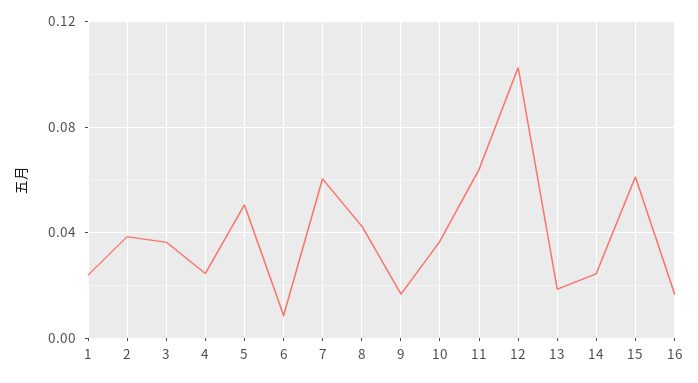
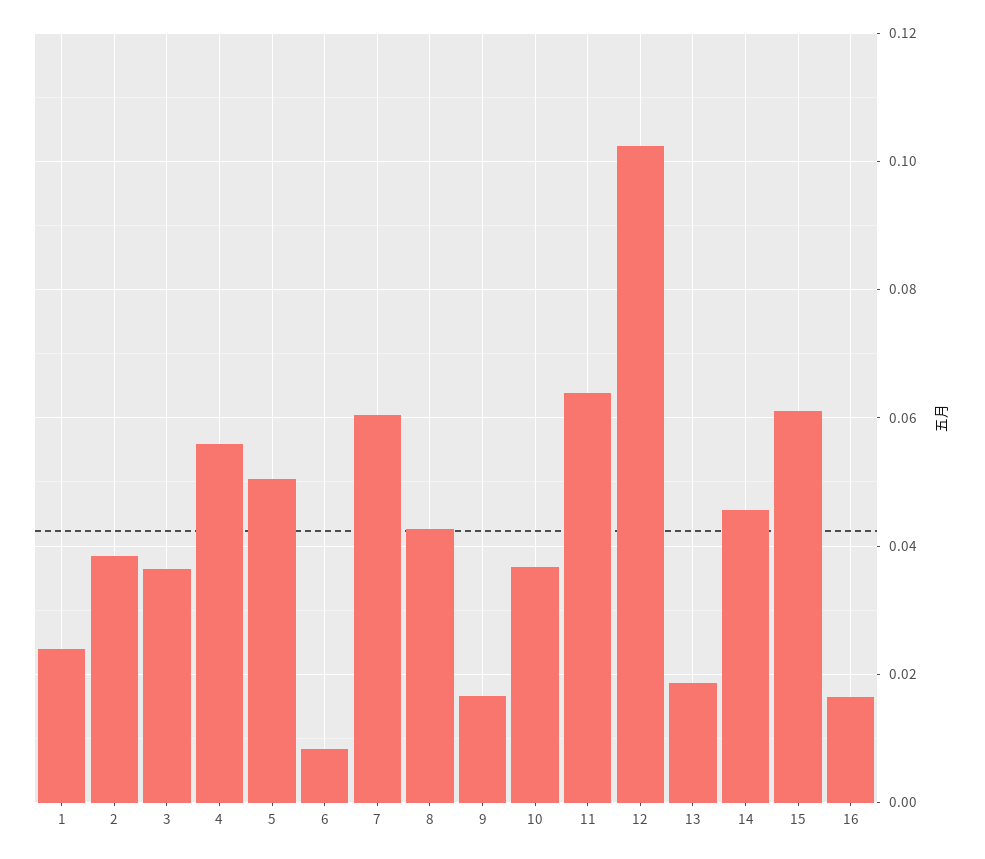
  {
    "1": 0.024,
    "2": 0.038,
    "3": 0.036,
-   "4": 0.025,
+   "4": 0.056,
    "5": 0.05,
    "6": 0.008,
    "7": 0.06,
    "8": 0.042,
    "9": 0.016,
    "10": 0.036,
    "11": 0.064,
    "12": 0.102,
    "13": 0.018,
-   "14": 0.025,
+   "14": 0.046,
    "15": 0.062,
    "16": 0.016
  }

